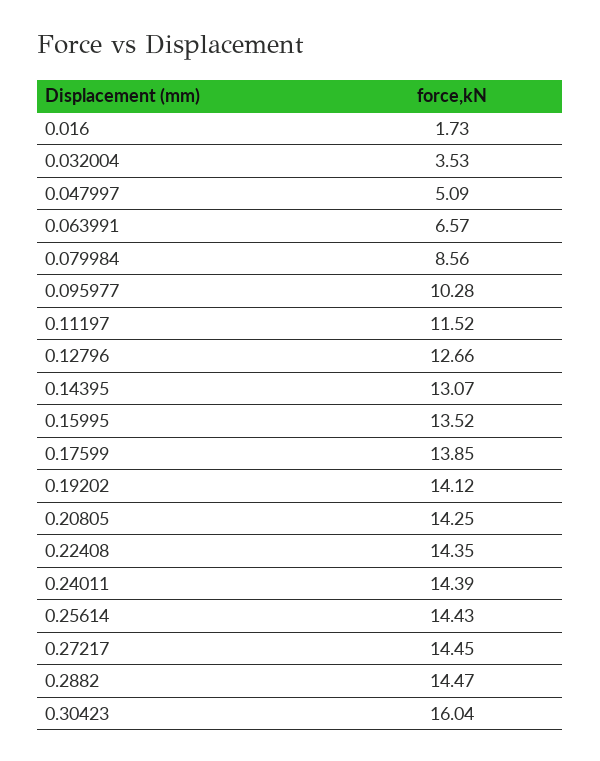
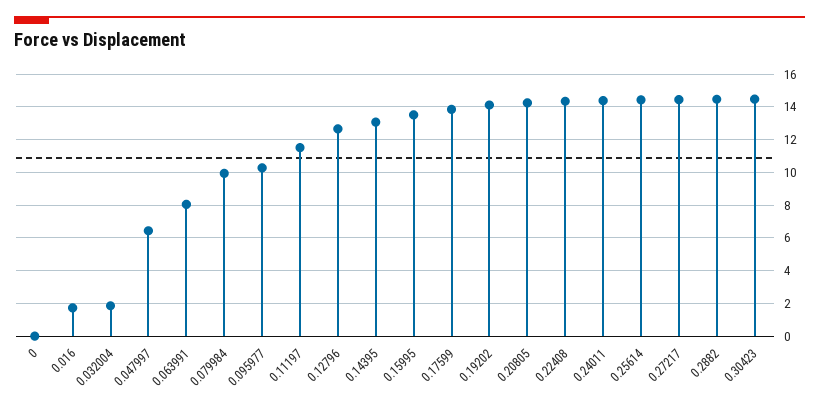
  {
    "0.016": 1.73,
-   "0.032004": 3.53,
+   "0.032004": 2,
-   "0.047997": 5.09,
+   "0.047997": 6.5,
-   "0.063991": 6.57,
+   "0.063991": 8,
-   "0.079984": 8.56,
+   "0.079984": 10,
    "0.095977": 10.28,
    "0.11197": 11.52,
    "0.12796": 12.66,
    "0.14395": 13.07,
    "0.15995": 13.52,
    "0.17599": 13.85,
    "0.19202": 14.12,
    "0.20805": 14.25,
    "0.22408": 14.35,
    "0.24011": 14.39,
    "0.25614": 14.43,
    "0.27217": 14.45,
    "0.2882": 14.47,
-   "0.30423": 16.04
+   "0.30423": 14.5,
+   "0": 0
  }

